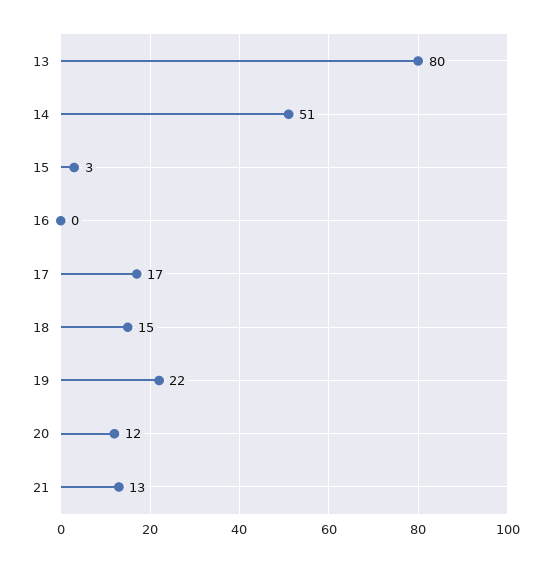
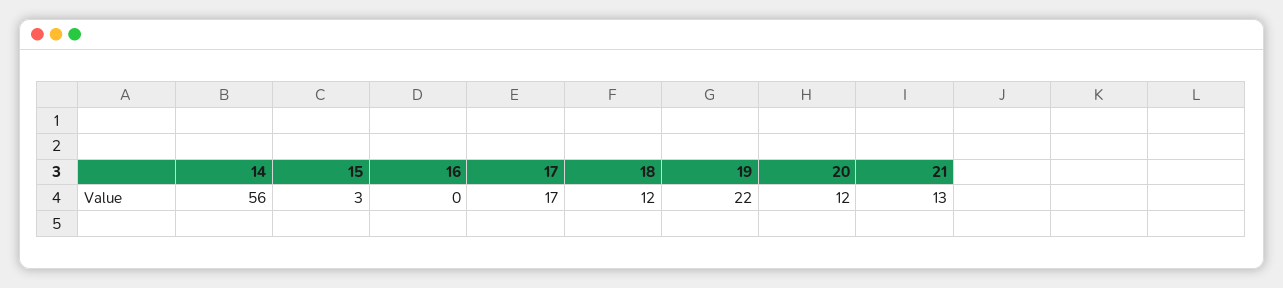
  {
-   "13": 80,
-   "14": 51,
+   "14": 56,
    "15": 3,
    "16": 0,
    "17": 17,
-   "18": 15,
+   "18": 12,
    "19": 22,
    "20": 12,
    "21": 13
  }

